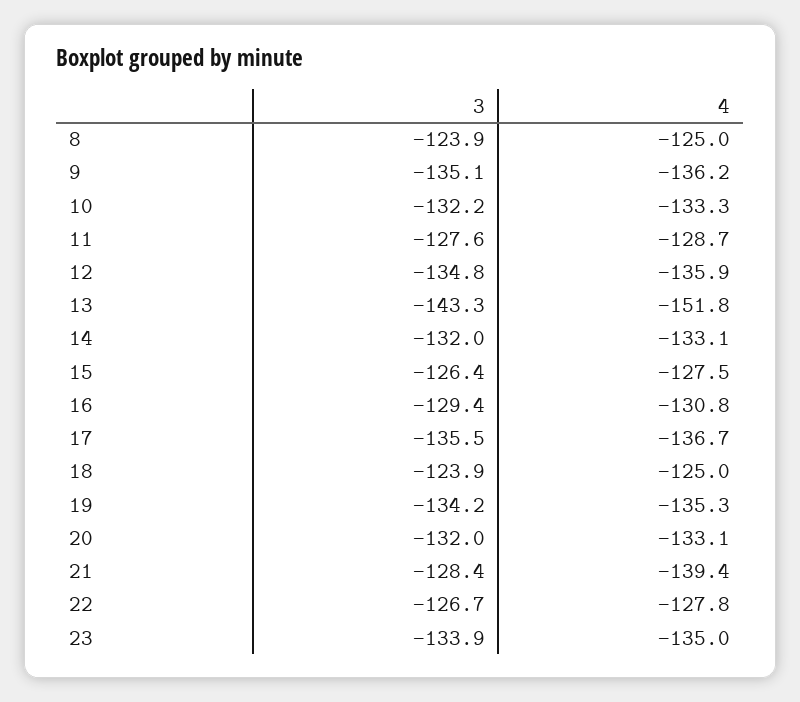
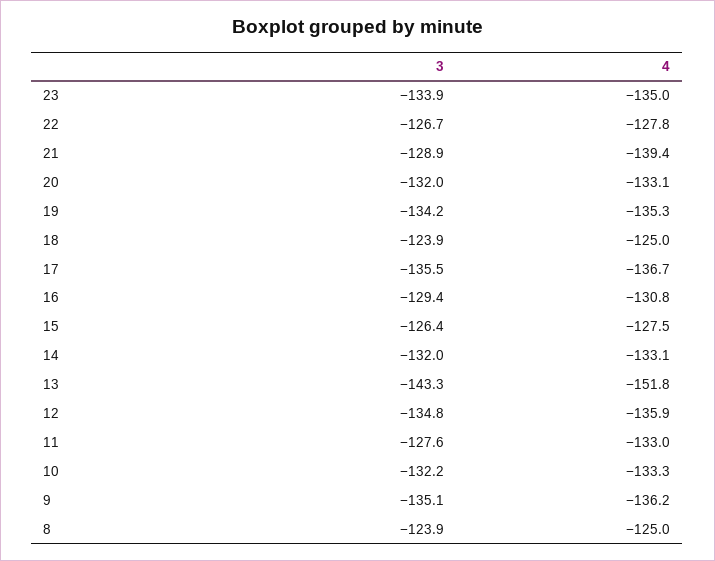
  {
    "3": {
      "8": -123.9,
      "9": -135.1,
      "10": -132.2,
      "11": -127.6,
      "12": -134.8,
      "13": -143.3,
      "14": -132,
      "15": -126.4,
      "16": -129.4,
      "17": -135.5,
      "18": -123.9,
      "19": -134.2,
      "20": -132,
-     "21": -128.4,
+     "21": -128.9,
      "22": -126.7,
      "23": -133.9
    },
    "4": {
      "8": -125,
      "9": -136.2,
      "10": -133.3,
-     "11": -128.7,
+     "11": -133,
      "12": -135.9,
      "13": -151.8,
      "14": -133.1,
      "15": -127.5,
      "16": -130.8,
      "17": -136.7,
      "18": -125,
      "19": -135.3,
      "20": -133.1,
      "21": -139.4,
      "22": -127.8,
      "23": -135
    }
  }

